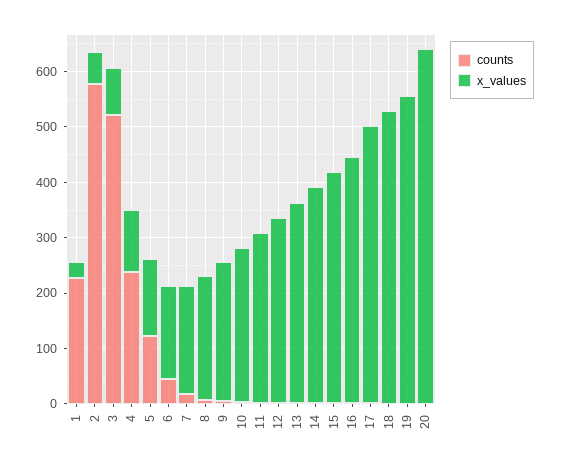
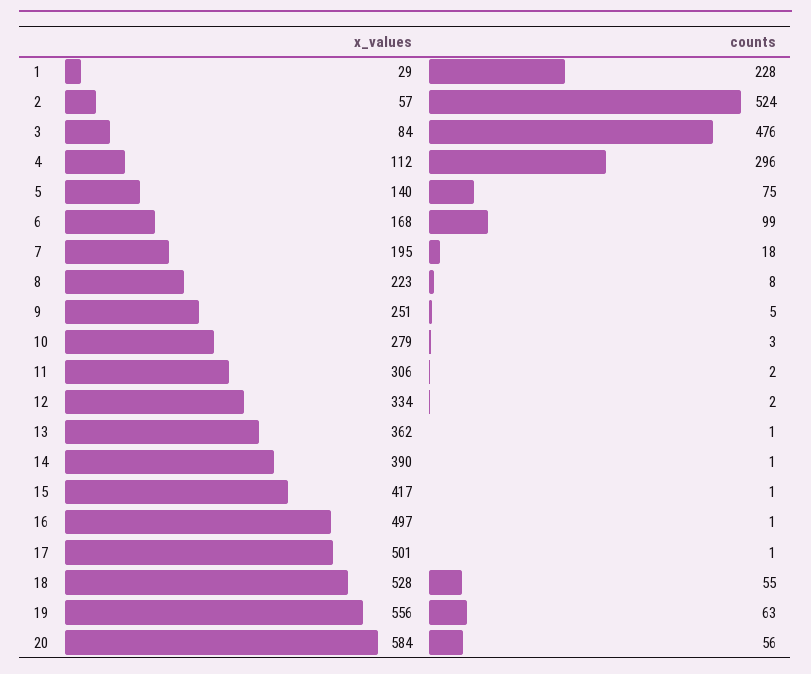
  {
    "counts": {
      "1": 228,
-     "2": 580,
+     "2": 524,
-     "3": 520,
+     "3": 476,
-     "4": 240,
+     "4": 296,
-     "5": 120,
+     "5": 75,
-     "6": 40,
+     "6": 99,
      "7": 18,
      "8": 8,
      "9": 5,
      "10": 3,
      "11": 2,
      "12": 2,
      "13": 1,
      "14": 1,
      "15": 1,
      "16": 1,
      "17": 1,
-     "18": 0,
+     "18": 55,
-     "19": 0,
+     "19": 63,
-     "20": 0
+     "20": 56
    },
    "x_values": {
      "1": 29,
      "2": 57,
      "3": 84,
      "4": 112,
      "5": 140,
      "6": 168,
      "7": 195,
      "8": 223,
      "9": 251,
      "10": 279,
      "11": 306,
      "12": 334,
      "13": 362,
      "14": 390,
      "15": 417,
-     "16": 440,
+     "16": 497,
      "17": 501,
      "18": 528,
      "19": 556,
-     "20": 640
+     "20": 584
    }
  }

